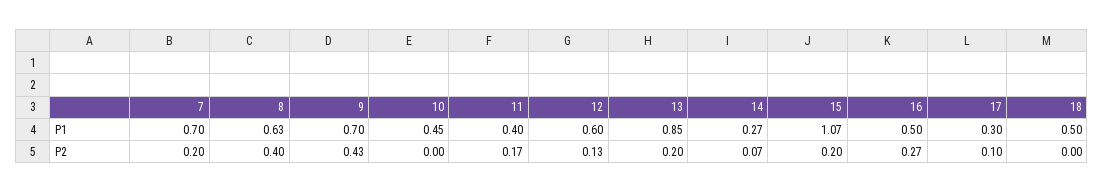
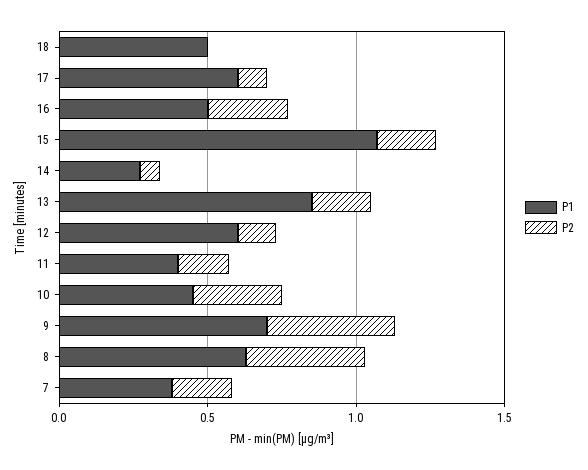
  {
    "P1": {
-     "7": 0.7,
+     "7": 0.4,
      "8": 0.63,
      "9": 0.7,
      "10": 0.45,
      "11": 0.4,
      "12": 0.6,
      "13": 0.85,
      "14": 0.27,
      "15": 1.07,
      "16": 0.5,
-     "17": 0.3,
+     "17": 0.6,
      "18": 0.5
    },
    "P2": {
      "7": 0.2,
      "8": 0.4,
      "9": 0.43,
-     "10": 0,
+     "10": 0.3,
      "11": 0.17,
      "12": 0.13,
      "13": 0.2,
      "14": 0.07,
      "15": 0.2,
      "16": 0.27,
      "17": 0.1,
      "18": 0
    }
  }

